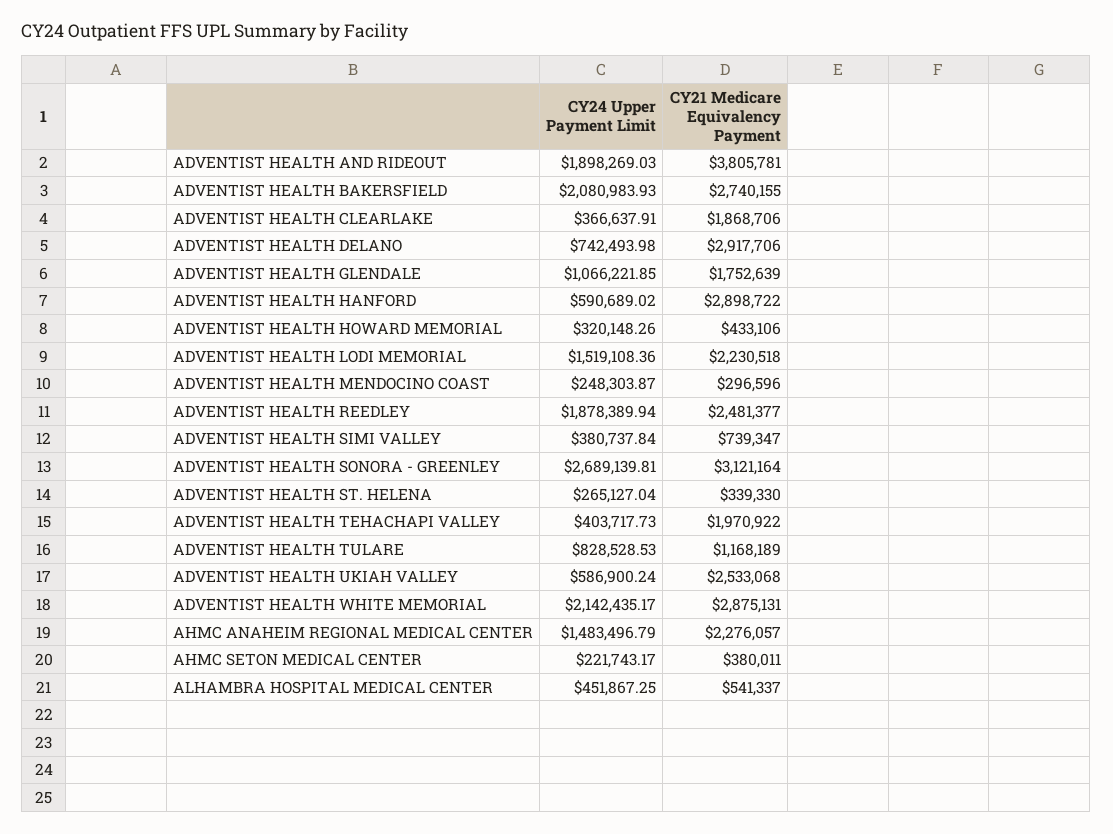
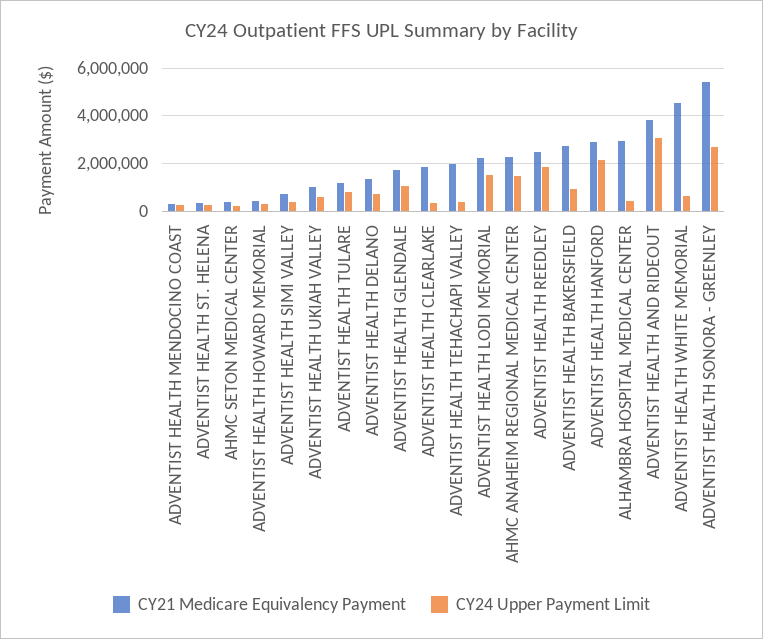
  {
    "CY24 Upper Payment Limit": {
-     "ADVENTIST HEALTH AND RIDEOUT": 1898269.03,
+     "ADVENTIST HEALTH AND RIDEOUT": 3000000,
-     "ADVENTIST HEALTH BAKERSFIELD": 2080983.93,
+     "ADVENTIST HEALTH BAKERSFIELD": 1000000,
      "ADVENTIST HEALTH CLEARLAKE": 366637.91,
      "ADVENTIST HEALTH DELANO": 742493.98,
      "ADVENTIST HEALTH GLENDALE": 1066221.85,
-     "ADVENTIST HEALTH HANFORD": 590689.02,
+     "ADVENTIST HEALTH HANFORD": 2000000,
      "ADVENTIST HEALTH HOWARD MEMORIAL": 320148.26,
      "ADVENTIST HEALTH LODI MEMORIAL": 1519108.36,
      "ADVENTIST HEALTH MENDOCINO COAST": 248303.87,
      "ADVENTIST HEALTH REEDLEY": 1878389.94,
      "ADVENTIST HEALTH SIMI VALLEY": 380737.84,
      "ADVENTIST HEALTH SONORA - GREENLEY": 2689139.81,
      "ADVENTIST HEALTH ST. HELENA": 265127.04,
      "ADVENTIST HEALTH TEHACHAPI VALLEY": 403717.73,
      "ADVENTIST HEALTH TULARE": 828528.53,
      "ADVENTIST HEALTH UKIAH VALLEY": 586900.24,
-     "ADVENTIST HEALTH WHITE MEMORIAL": 2142435.17,
+     "ADVENTIST HEALTH WHITE MEMORIAL": 500000,
      "AHMC ANAHEIM REGIONAL MEDICAL CENTER": 1483496.79,
      "AHMC SETON MEDICAL CENTER": 221743.17,
      "ALHAMBRA HOSPITAL MEDICAL CENTER": 451867.25
    },
    "CY21 Medicare Equivalency Payment": {
      "ADVENTIST HEALTH AND RIDEOUT": 3805781,
      "ADVENTIST HEALTH BAKERSFIELD": 2740155,
      "ADVENTIST HEALTH CLEARLAKE": 1868706,
-     "ADVENTIST HEALTH DELANO": 2917706,
+     "ADVENTIST HEALTH DELANO": 1500000,
      "ADVENTIST HEALTH GLENDALE": 1752639,
      "ADVENTIST HEALTH HANFORD": 2898722,
      "ADVENTIST HEALTH HOWARD MEMORIAL": 433106,
      "ADVENTIST HEALTH LODI MEMORIAL": 2230518,
      "ADVENTIST HEALTH MENDOCINO COAST": 296596,
      "ADVENTIST HEALTH REEDLEY": 2481377,
      "ADVENTIST HEALTH SIMI VALLEY": 739347,
-     "ADVENTIST HEALTH SONORA - GREENLEY": 3121164,
+     "ADVENTIST HEALTH SONORA - GREENLEY": 5500000,
      "ADVENTIST HEALTH ST. HELENA": 339330,
      "ADVENTIST HEALTH TEHACHAPI VALLEY": 1970922,
      "ADVENTIST HEALTH TULARE": 1168189,
-     "ADVENTIST HEALTH UKIAH VALLEY": 2533068,
+     "ADVENTIST HEALTH UKIAH VALLEY": 1000000,
-     "ADVENTIST HEALTH WHITE MEMORIAL": 2875131,
+     "ADVENTIST HEALTH WHITE MEMORIAL": 4500000,
      "AHMC ANAHEIM REGIONAL MEDICAL CENTER": 2276057,
      "AHMC SETON MEDICAL CENTER": 380011,
-     "ALHAMBRA HOSPITAL MEDICAL CENTER": 541337
+     "ALHAMBRA HOSPITAL MEDICAL CENTER": 3000000
    }
  }

